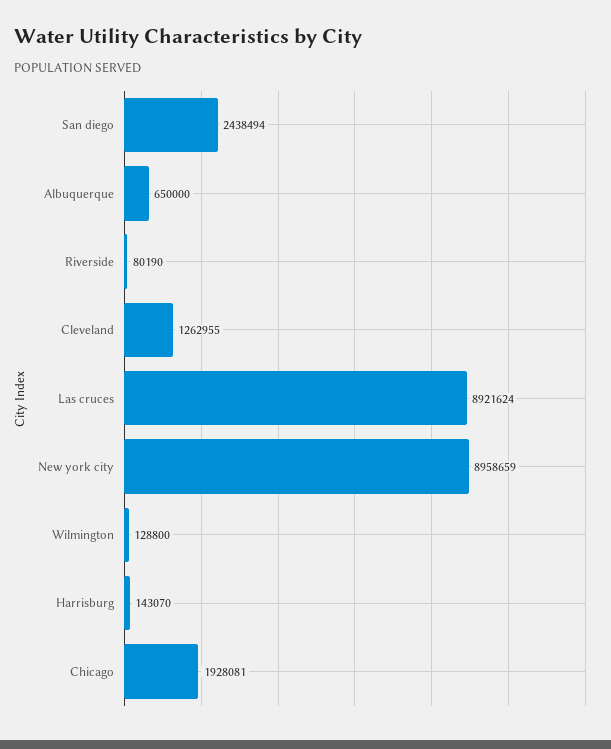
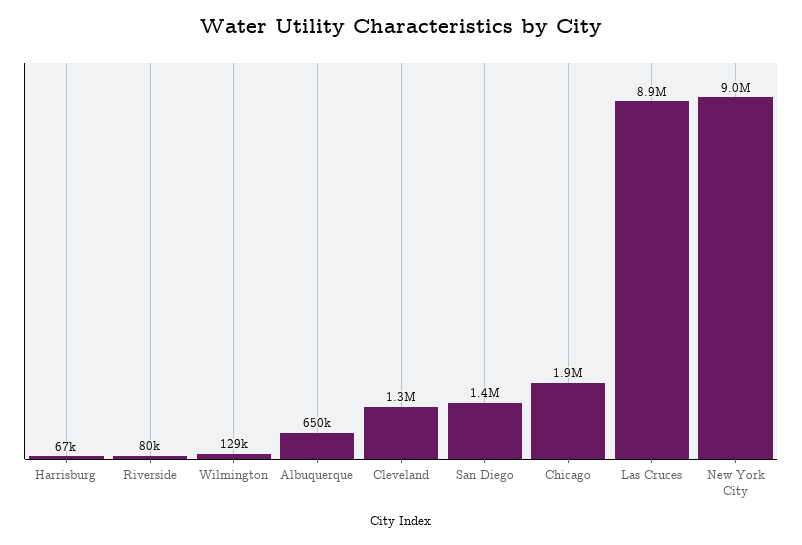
  {
-   "San diego": 2438494,
+   "San diego": 1400000,
    "Albuquerque": 650000,
    "Riverside": 80190,
    "Cleveland": 1262955,
    "Las cruces": 8921624,
    "New york city": 8958659,
    "Wilmington": 128800,
-   "Harrisburg": 143070,
+   "Harrisburg": 67000,
    "Chicago": 1928081
  }

